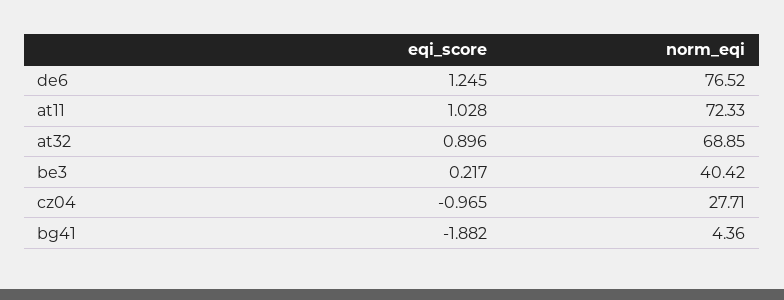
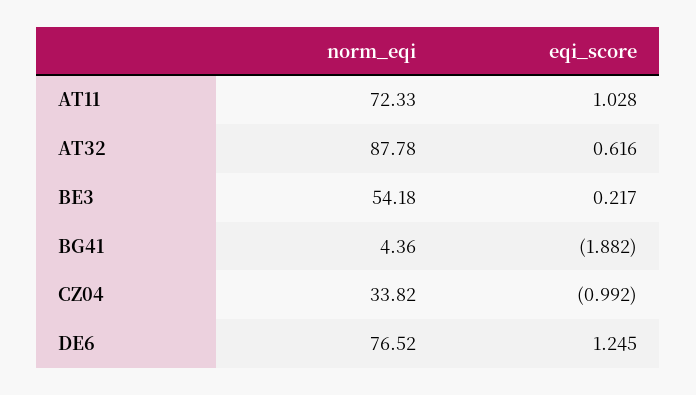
  {
    "eqi_score": {
      "de6": 1.245,
      "at11": 1.028,
-     "at32": 0.896,
+     "at32": 0.616,
      "be3": 0.217,
-     "cz04": -0.965,
+     "cz04": -0.992,
      "bg41": -1.882
    },
    "norm_eqi": {
      "de6": 76.52,
      "at11": 72.33,
-     "at32": 68.85,
+     "at32": 87.78,
-     "be3": 40.42,
+     "be3": 54.18,
-     "cz04": 27.71,
+     "cz04": 33.82,
      "bg41": 4.36
    }
  }

